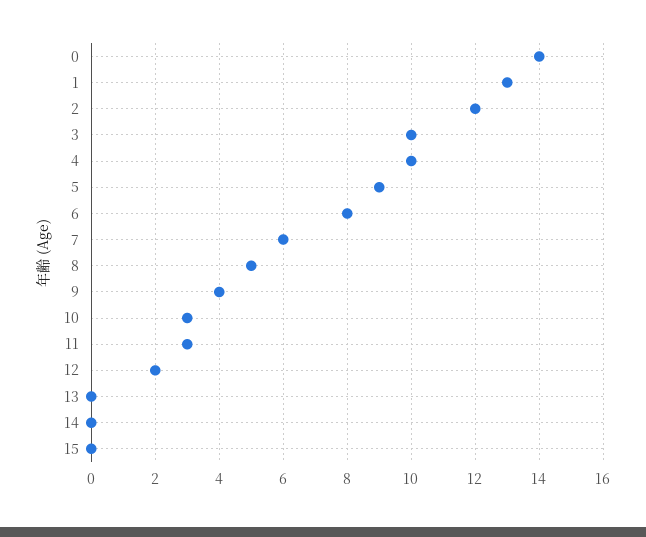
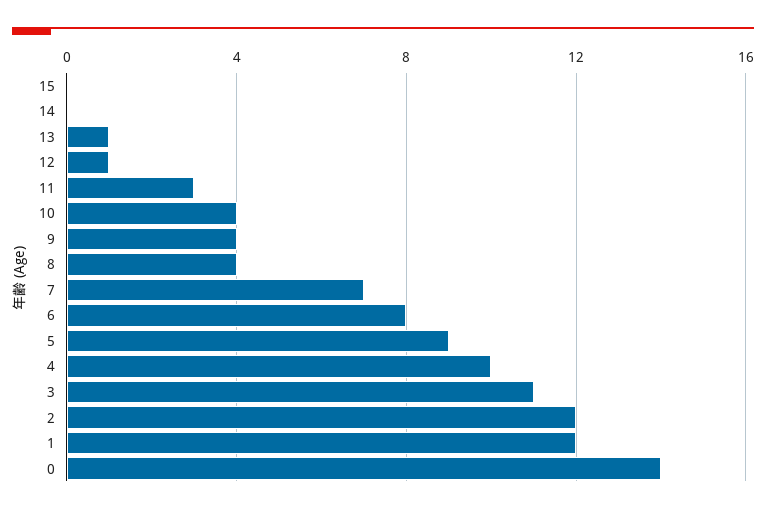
  {
    "0": 14,
-   "1": 13,
+   "1": 12,
    "2": 12,
-   "3": 10,
+   "3": 11,
    "4": 10,
    "5": 9,
    "6": 8,
-   "7": 6,
+   "7": 7,
-   "8": 5,
+   "8": 4,
    "9": 4,
-   "10": 3,
+   "10": 4,
    "11": 3,
-   "12": 2,
+   "12": 1,
-   "13": 0,
+   "13": 1,
    "14": 0,
    "15": 0
  }

